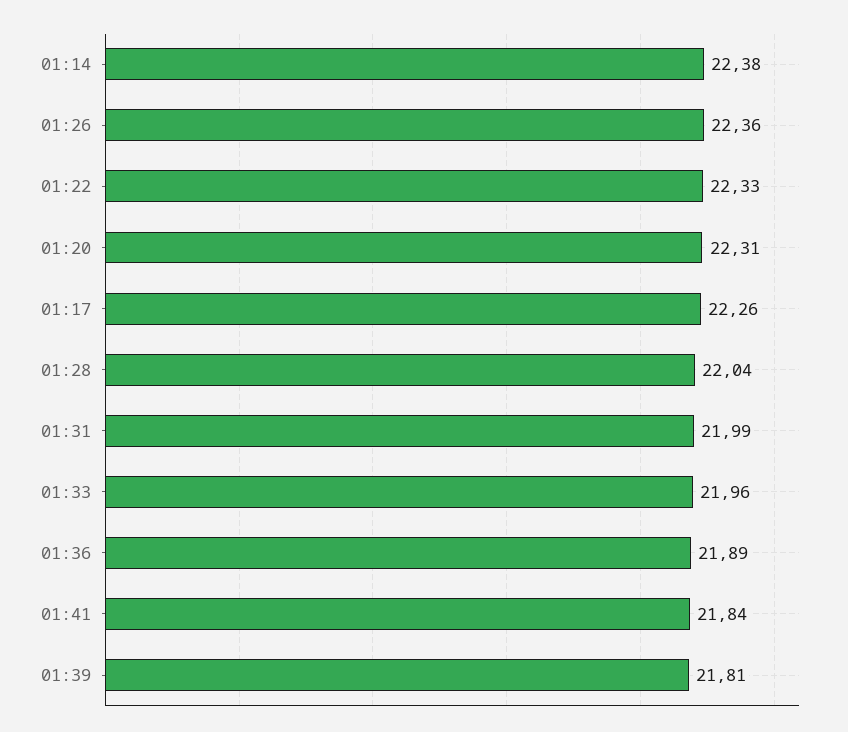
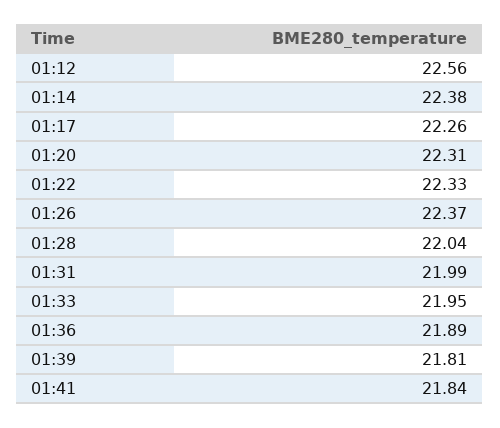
  {
    "01:14": 22.38,
-   "01:26": 22.36,
+   "01:26": 22.37,
    "01:22": 22.33,
    "01:20": 22.31,
    "01:17": 22.26,
    "01:28": 22.04,
    "01:31": 21.99,
-   "01:33": 21.96,
+   "01:33": 21.95,
    "01:36": 21.89,
    "01:41": 21.84,
-   "01:39": 21.81
+   "01:39": 21.81,
+   "01:12": 22.56
  }

